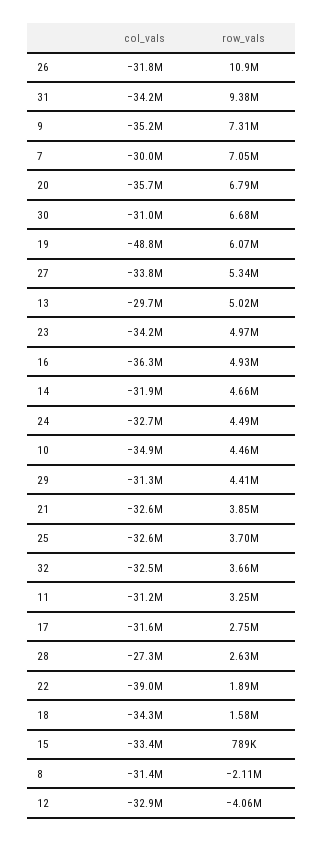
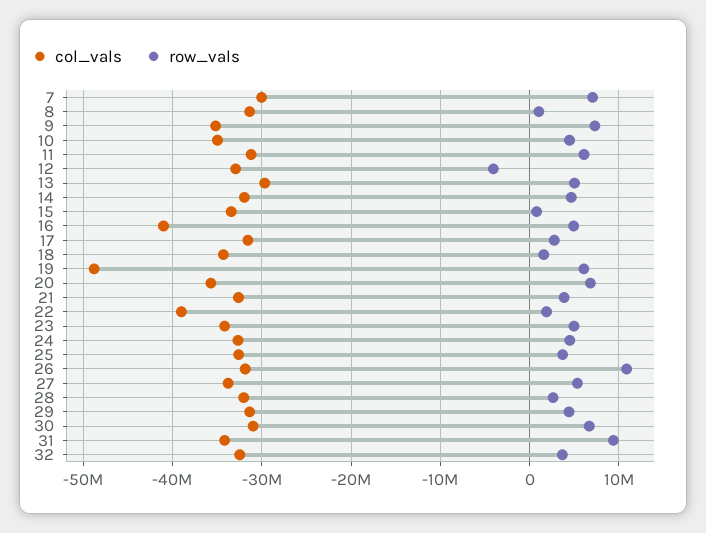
  {
    "col_vals": {
      "26": -31800000,
      "31": -34200000,
      "9": -35200000,
      "7": -30000000,
      "20": -35700000,
      "30": -31000000,
      "19": -48800000,
      "27": -33800000,
      "13": -29700000,
      "23": -34200000,
-     "16": -36300000,
+     "16": -41000000,
      "14": -31900000,
      "24": -32700000,
      "10": -34900000,
      "29": -31300000,
      "21": -32600000,
      "25": -32600000,
      "32": -32500000,
      "11": -31200000,
      "17": -31600000,
-     "28": -27300000,
+     "28": -32000000,
      "22": -39000000,
      "18": -34300000,
      "15": -33400000,
      "8": -31400000,
      "12": -32900000
    },
    "row_vals": {
      "26": 10900000,
      "31": 9380000,
      "9": 7310000,
      "7": 7050000,
      "20": 6790000,
      "30": 6680000,
      "19": 6070000,
      "27": 5340000,
      "13": 5020000,
      "23": 4970000,
      "16": 4930000,
      "14": 4660000,
      "24": 4490000,
      "10": 4460000,
      "29": 4410000,
      "21": 3850000,
      "25": 3700000,
      "32": 3660000,
-     "11": 3250000,
+     "11": 6000000,
      "17": 2750000,
      "28": 2630000,
      "22": 1890000,
      "18": 1580000,
      "15": 789000,
-     "8": -2110000,
+     "8": 1000000,
      "12": -4060000
    }
  }

